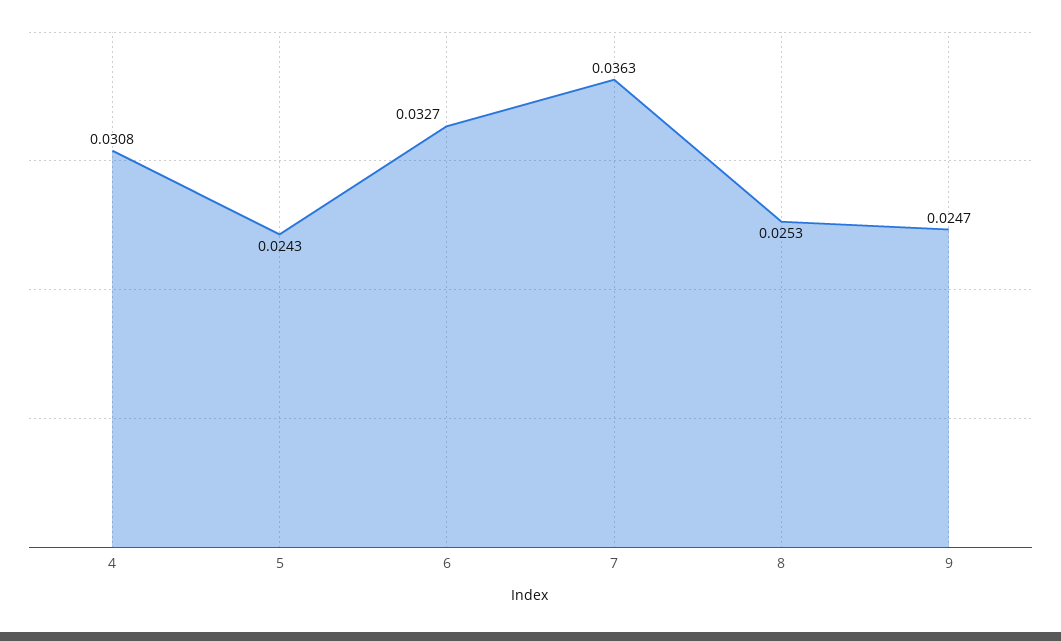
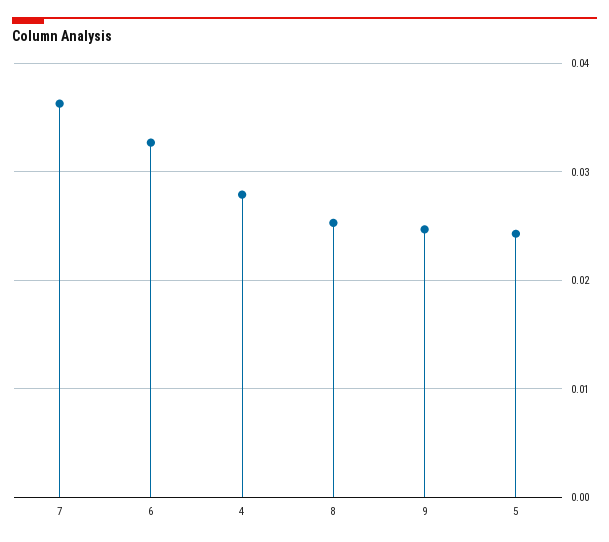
  {
-   "4": 0.0308,
+   "4": 0.028,
    "5": 0.0243,
    "6": 0.0327,
    "7": 0.0363,
    "8": 0.0253,
    "9": 0.0247
  }

